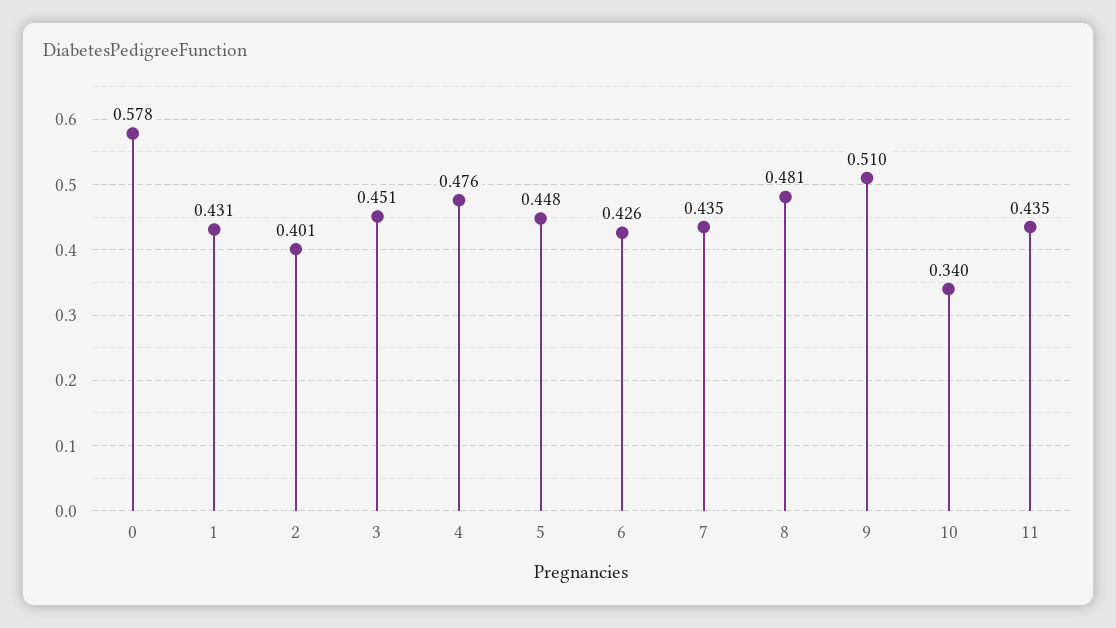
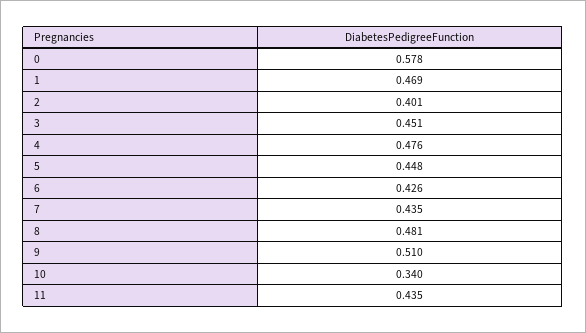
  {
    "0": 0.578,
-   "1": 0.431,
+   "1": 0.469,
    "2": 0.401,
    "3": 0.451,
    "4": 0.476,
    "5": 0.448,
    "6": 0.426,
    "7": 0.435,
    "8": 0.481,
    "9": 0.51,
    "10": 0.34,
    "11": 0.435
  }

